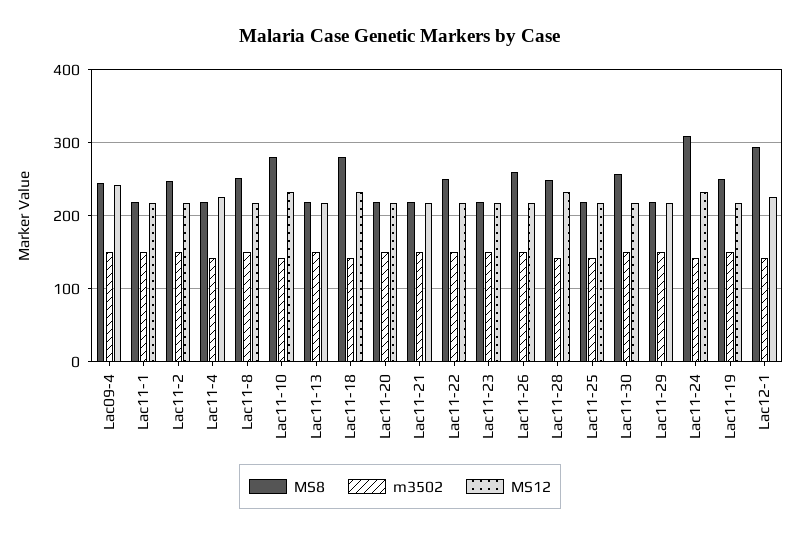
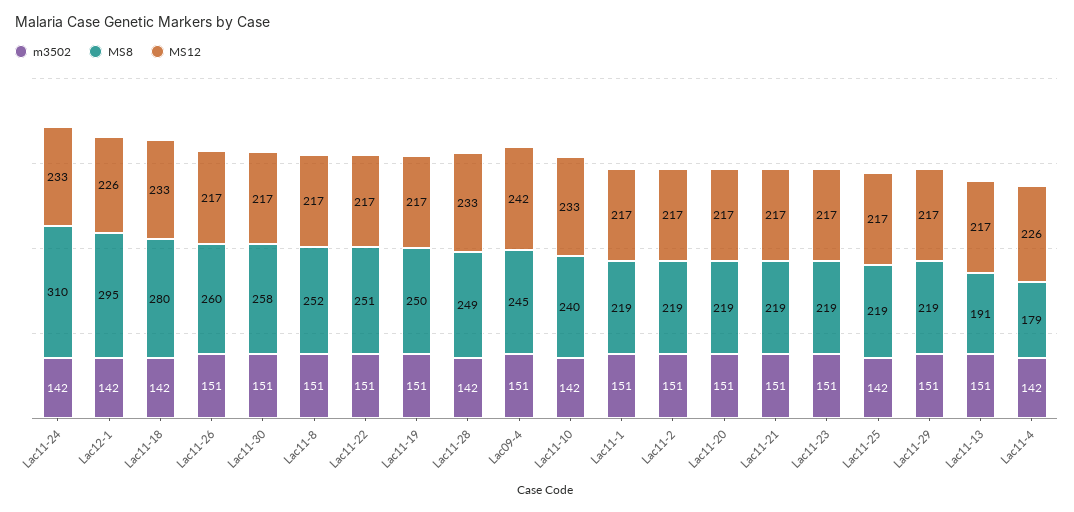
  {
    "MS8": {
      "Lac09-4": 245,
      "Lac11-1": 219,
-     "Lac11-2": 250,
+     "Lac11-2": 219,
-     "Lac11-4": 220,
+     "Lac11-4": 179,
      "Lac11-8": 252,
-     "Lac11-10": 280,
+     "Lac11-10": 240,
-     "Lac11-13": 220,
+     "Lac11-13": 191,
      "Lac11-18": 280,
      "Lac11-20": 219,
      "Lac11-21": 219,
      "Lac11-22": 251,
      "Lac11-23": 219,
      "Lac11-26": 260,
      "Lac11-28": 249,
      "Lac11-25": 219,
      "Lac11-30": 258,
      "Lac11-29": 219,
      "Lac11-24": 310,
      "Lac11-19": 250,
      "Lac12-1": 295
    },
    "m3502": {
      "Lac09-4": 151,
      "Lac11-1": 151,
      "Lac11-2": 151,
      "Lac11-4": 142,
      "Lac11-8": 151,
      "Lac11-10": 142,
      "Lac11-13": 151,
      "Lac11-18": 142,
      "Lac11-20": 151,
      "Lac11-21": 151,
      "Lac11-22": 151,
      "Lac11-23": 151,
      "Lac11-26": 151,
      "Lac11-28": 142,
      "Lac11-25": 142,
      "Lac11-30": 151,
      "Lac11-29": 151,
      "Lac11-24": 142,
      "Lac11-19": 151,
      "Lac12-1": 142
    },
    "MS12": {
      "Lac09-4": 242,
      "Lac11-1": 217,
      "Lac11-2": 217,
      "Lac11-4": 226,
      "Lac11-8": 217,
      "Lac11-10": 233,
      "Lac11-13": 217,
      "Lac11-18": 233,
      "Lac11-20": 217,
      "Lac11-21": 217,
      "Lac11-22": 217,
      "Lac11-23": 217,
      "Lac11-26": 217,
      "Lac11-28": 233,
      "Lac11-25": 217,
      "Lac11-30": 217,
      "Lac11-29": 217,
      "Lac11-24": 233,
      "Lac11-19": 217,
      "Lac12-1": 226
    }
  }

